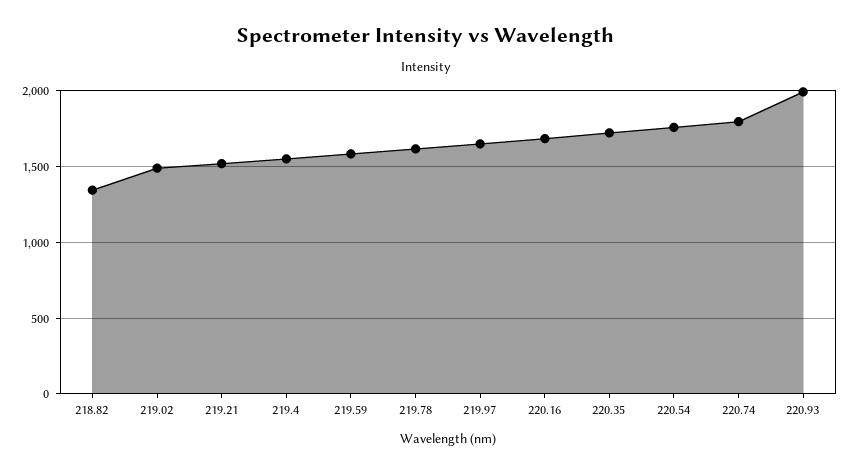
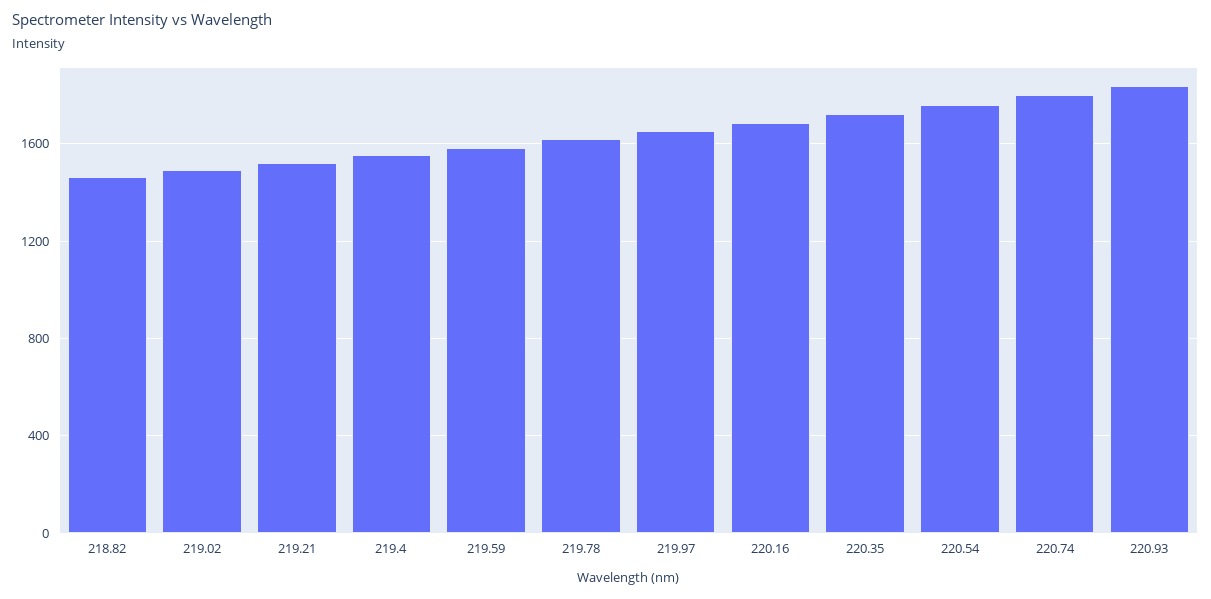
  {
-   "218.82": 1350,
+   "218.82": 1450,
    "219.02": 1500,
    "219.21": 1500,
    "219.4": 1550,
    "219.59": 1600,
    "219.78": 1600,
    "219.97": 1650,
    "220.16": 1700,
    "220.35": 1700,
    "220.54": 1750,
    "220.74": 1800,
-   "220.93": 2000
+   "220.93": 1850
  }

